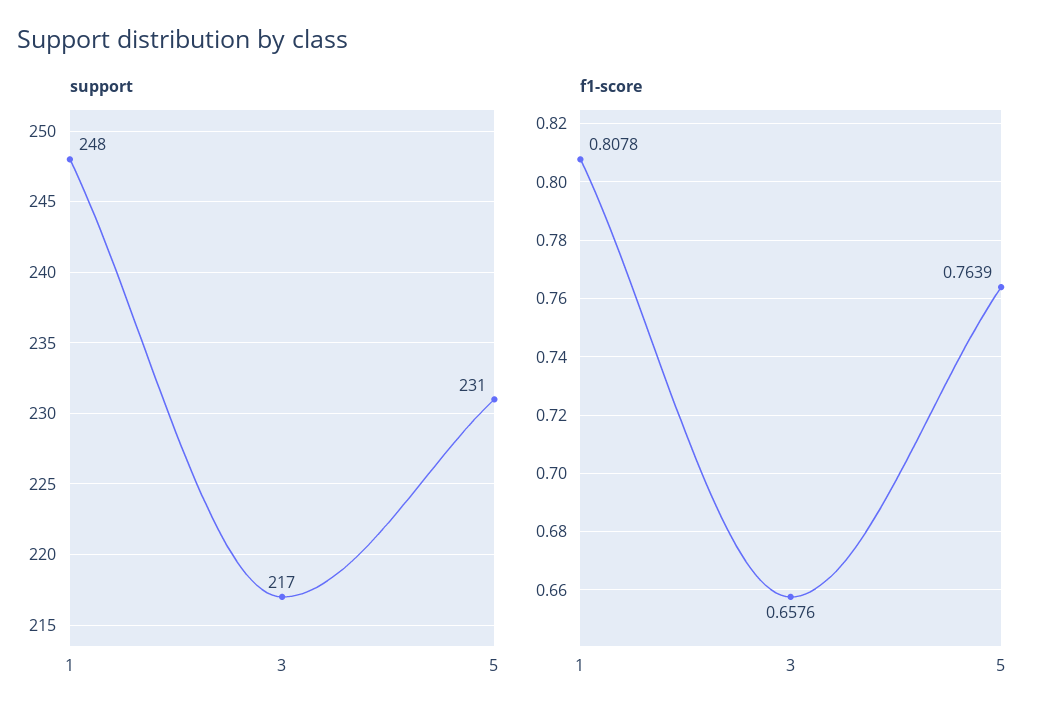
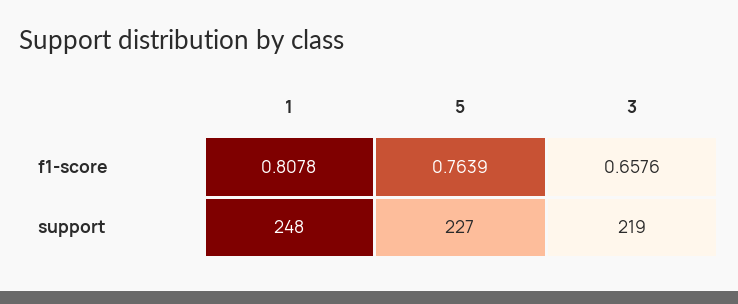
  {
    "support": {
      "1": 248,
-     "3": 217,
+     "3": 219,
-     "5": 231
+     "5": 227
    },
    "f1-score": {
      "1": 0.8078,
      "3": 0.6576,
      "5": 0.7639
    }
  }

